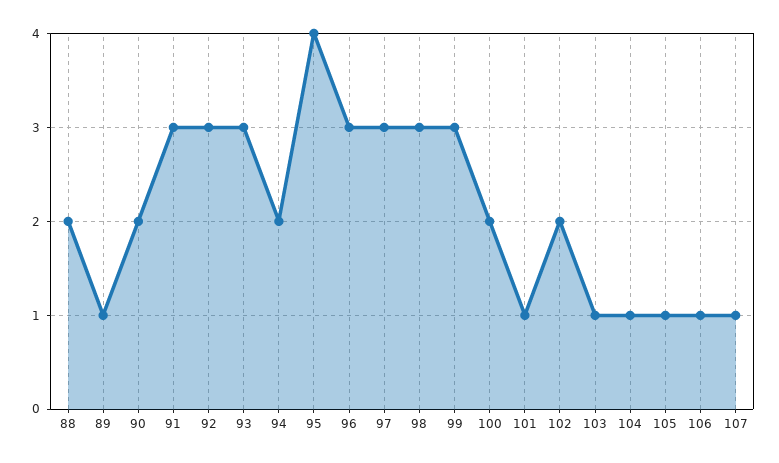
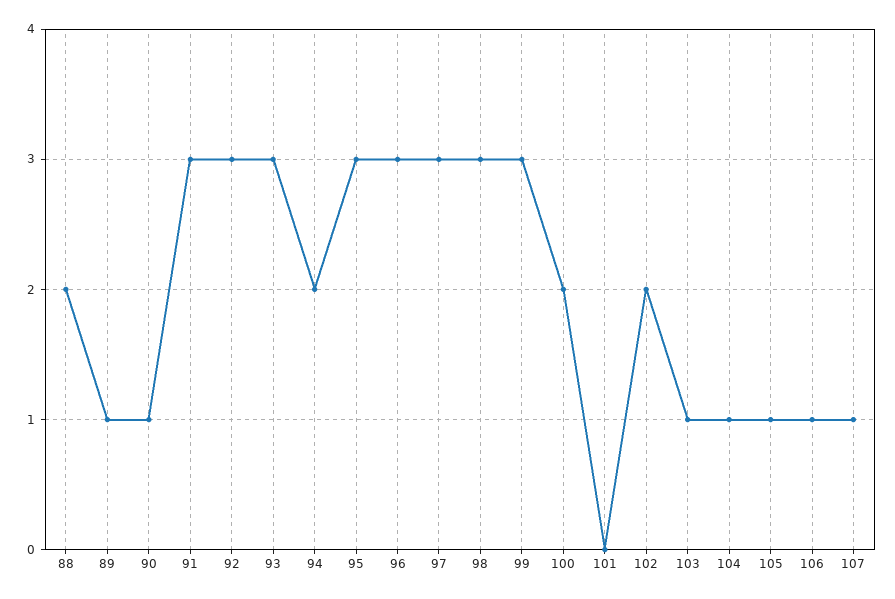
  {
    "88": 2,
    "89": 1,
-   "90": 2,
+   "90": 1,
    "91": 3,
    "92": 3,
    "93": 3,
    "94": 2,
-   "95": 4,
+   "95": 3,
    "96": 3,
    "97": 3,
    "98": 3,
    "99": 3,
    "100": 2,
-   "101": 1,
+   "101": 0,
    "102": 2,
    "103": 1,
    "104": 1,
    "105": 1,
    "106": 1,
    "107": 1
  }

